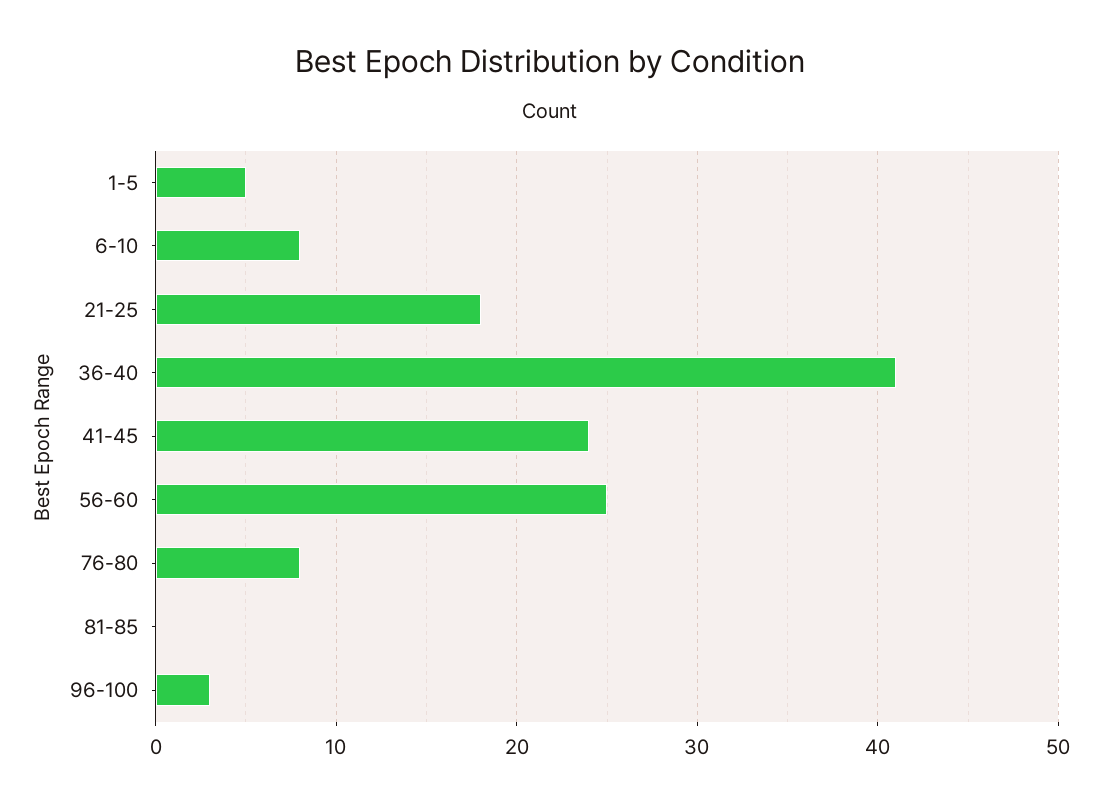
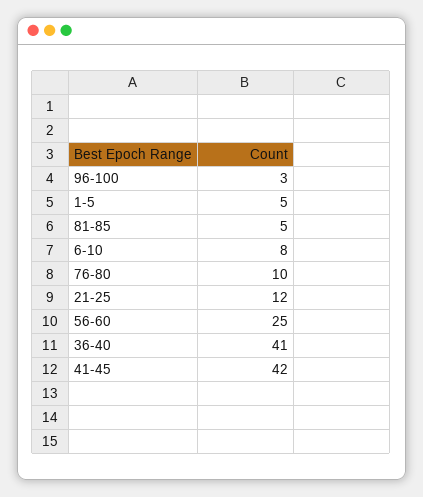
  {
    "1-5": 5,
    "6-10": 8,
-   "21-25": 18,
+   "21-25": 12,
    "36-40": 41,
-   "41-45": 24,
+   "41-45": 42,
    "56-60": 25,
-   "76-80": 8,
+   "76-80": 10,
-   "81-85": 0,
+   "81-85": 5,
    "96-100": 3
  }

